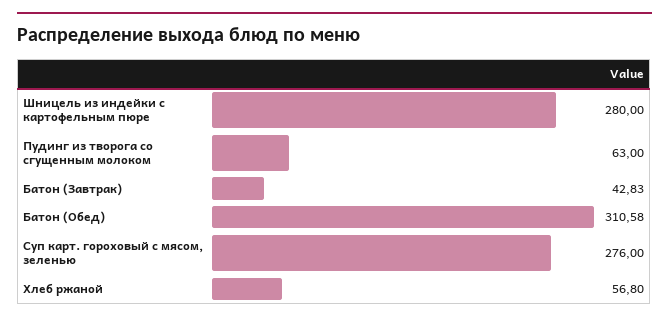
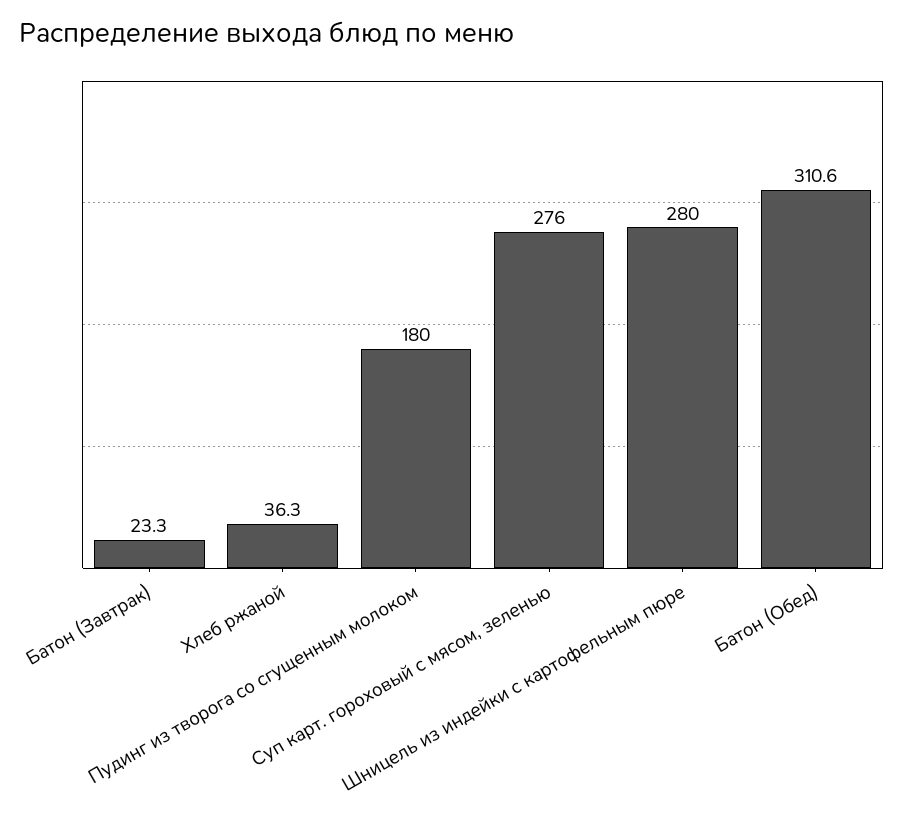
  {
    "Шницель из индейки с картофельным пюре": 280,
-   "Пудинг из творога со сгущенным молоком": 63,
+   "Пудинг из творога со сгущенным молоком": 180,
-   "Батон (Завтрак)": 42.83,
+   "Батон (Завтрак)": 23.3,
    "Батон (Обед)": 310.58,
    "Суп карт. гороховый с мясом, зеленью": 276,
-   "Хлеб ржаной": 56.8
+   "Хлеб ржаной": 36.3
  }

